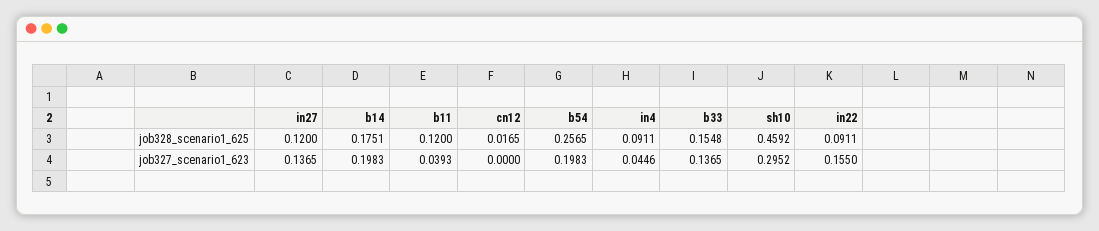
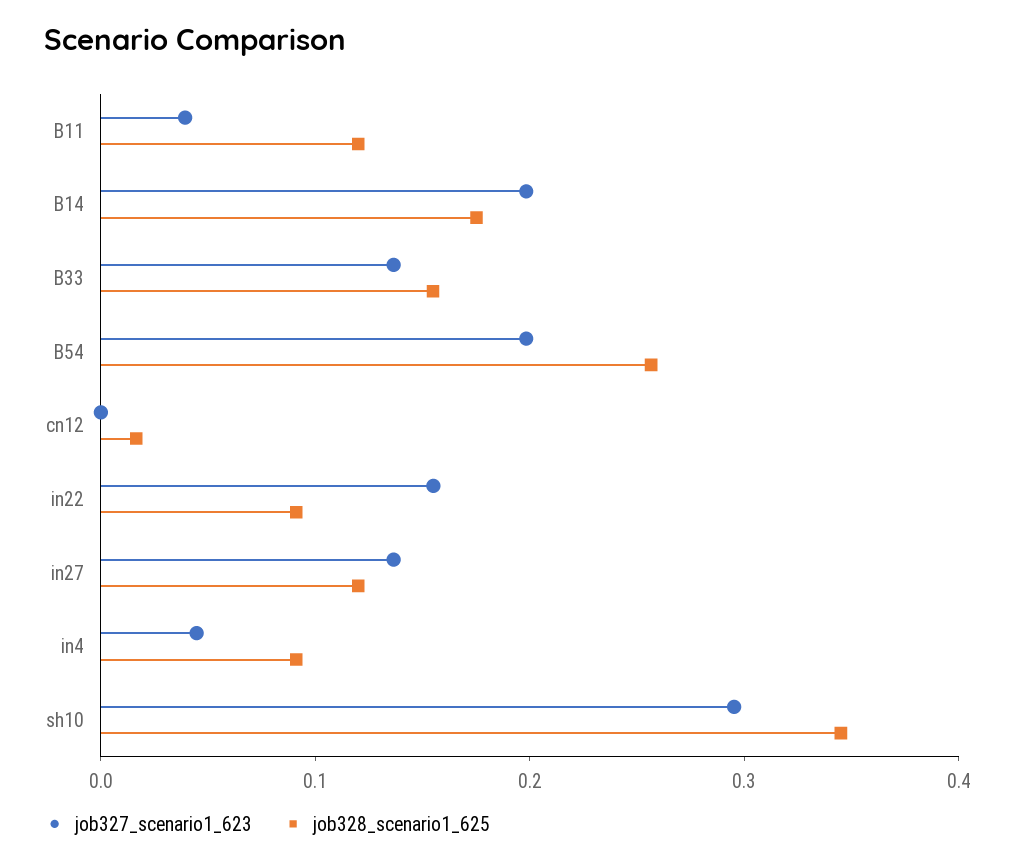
  {
    "job328_scenario1_625": {
      "in27": 0.12,
      "b14": 0.1751,
      "b11": 0.12,
      "cn12": 0.0165,
      "b54": 0.2565,
      "in4": 0.0911,
      "b33": 0.1548,
-     "sh10": 0.4592,
+     "sh10": 0.34,
      "in22": 0.0911
    },
    "job327_scenario1_623": {
      "in27": 0.1365,
      "b14": 0.1983,
      "b11": 0.0393,
      "cn12": 0,
      "b54": 0.1983,
      "in4": 0.0446,
      "b33": 0.1365,
      "sh10": 0.2952,
      "in22": 0.155
    }
  }

